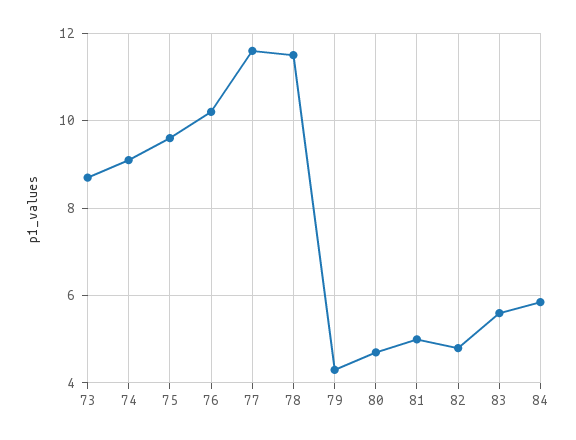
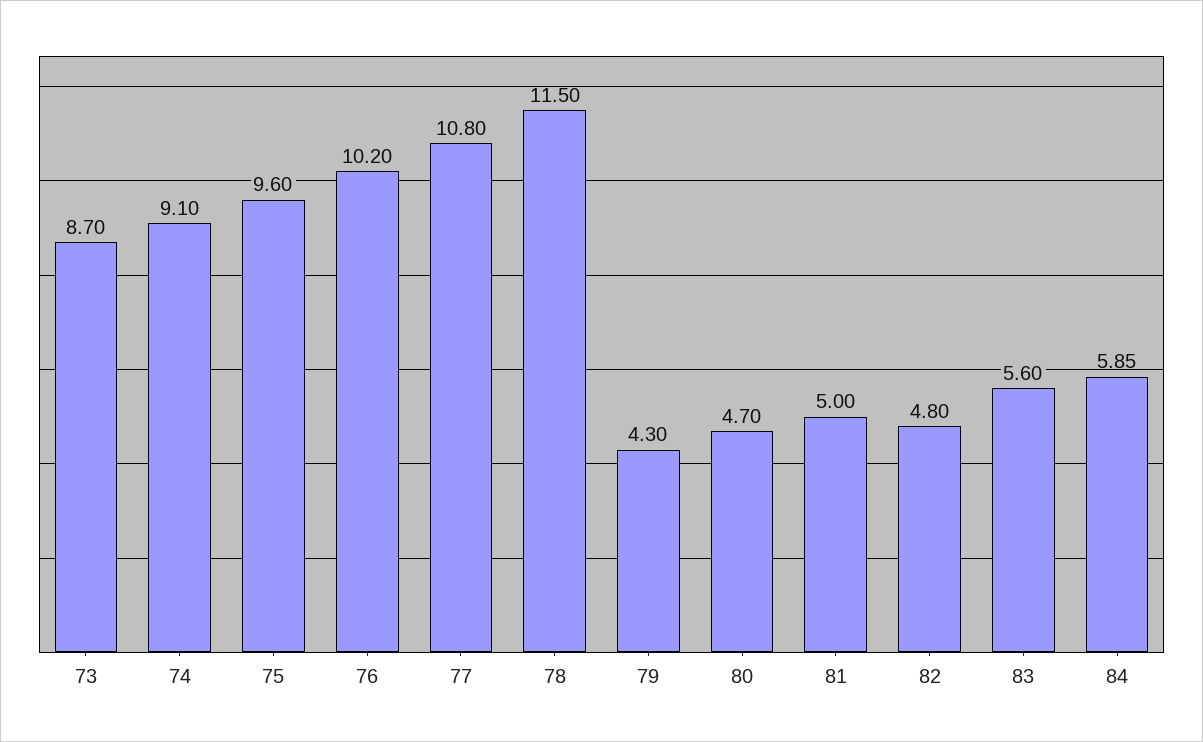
  {
    "73": 8.7,
    "74": 9.1,
    "75": 9.6,
    "76": 10.2,
-   "77": 11.6,
+   "77": 10.8,
    "78": 11.5,
    "79": 4.3,
    "80": 4.7,
    "81": 5,
    "82": 4.8,
    "83": 5.6,
    "84": 5.85
  }

